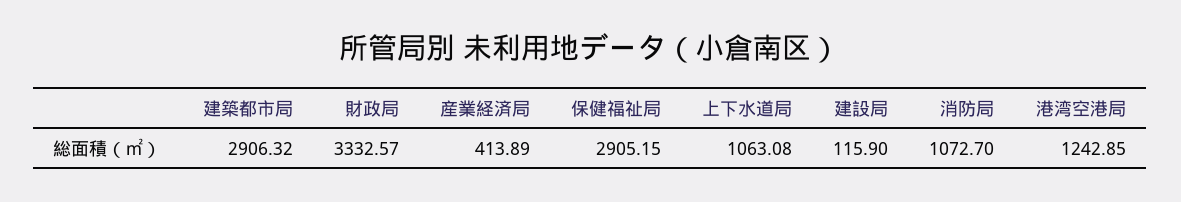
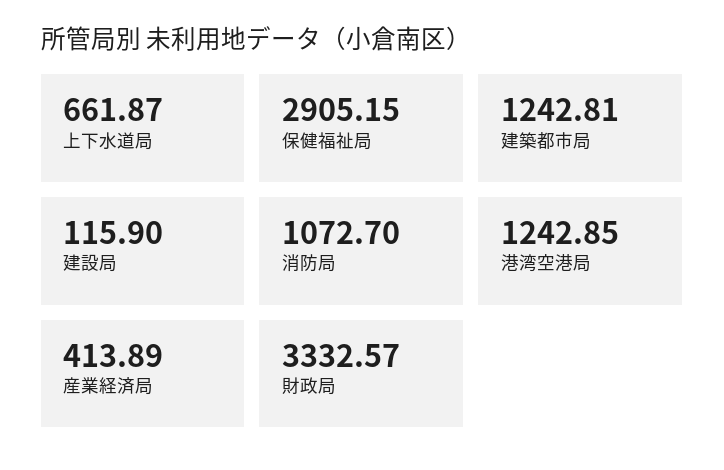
  {
-   "建築都市局": 2906.32,
+   "建築都市局": 1242.81,
    "財政局": 3332.57,
    "産業経済局": 413.89,
    "保健福祉局": 2905.15,
-   "上下水道局": 1063.08,
+   "上下水道局": 661.87,
    "建設局": 115.9,
    "消防局": 1072.7,
    "港湾空港局": 1242.85
  }

